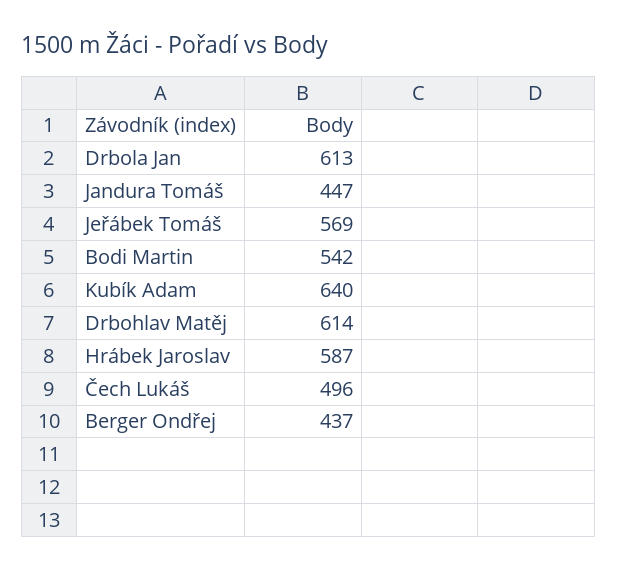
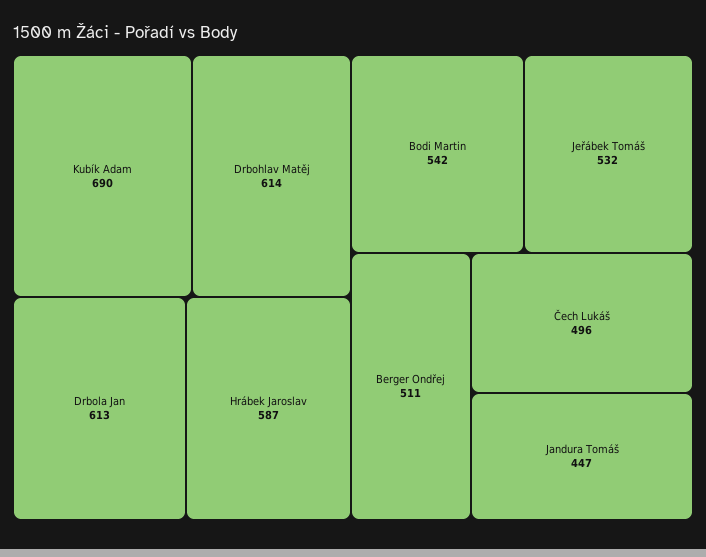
  {
    "Drbola Jan": 613,
    "Jandura Tomáš": 447,
-   "Jeřábek Tomáš": 569,
+   "Jeřábek Tomáš": 532,
    "Bodi Martin": 542,
-   "Kubík Adam": 640,
+   "Kubík Adam": 690,
    "Drbohlav Matěj": 614,
    "Hrábek Jaroslav": 587,
    "Čech Lukáš": 496,
-   "Berger Ondřej": 437
+   "Berger Ondřej": 511
  }

